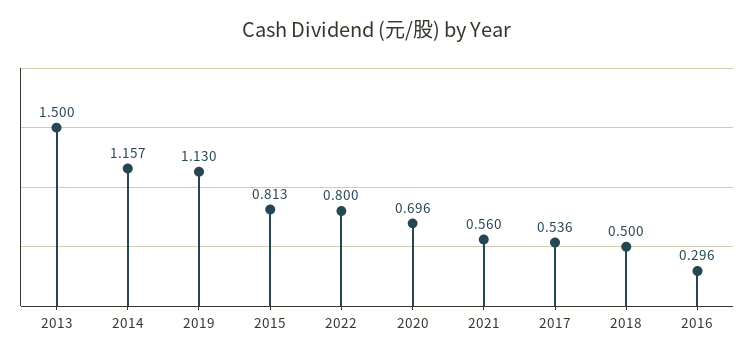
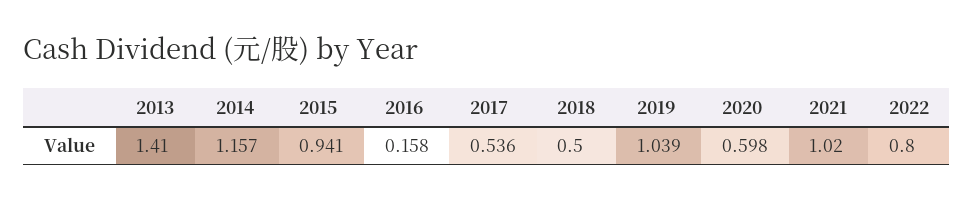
  {
-   "2013": 1.5,
+   "2013": 1.41,
    "2014": 1.157,
-   "2019": 1.13,
+   "2019": 1.039,
-   "2015": 0.813,
+   "2015": 0.941,
    "2022": 0.8,
-   "2020": 0.696,
+   "2020": 0.598,
-   "2021": 0.56,
+   "2021": 1.02,
    "2017": 0.536,
    "2018": 0.5,
-   "2016": 0.296
+   "2016": 0.158
  }

